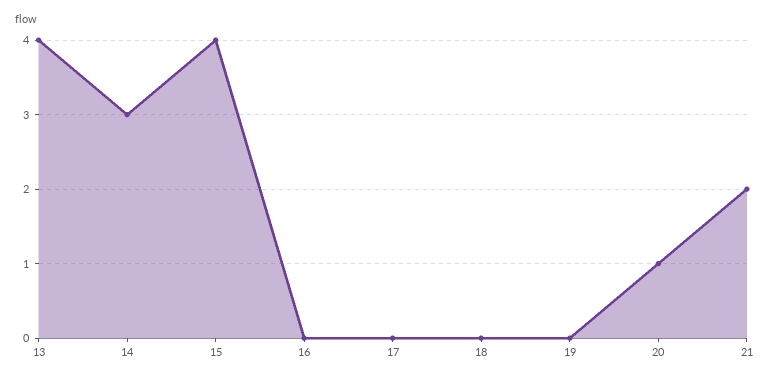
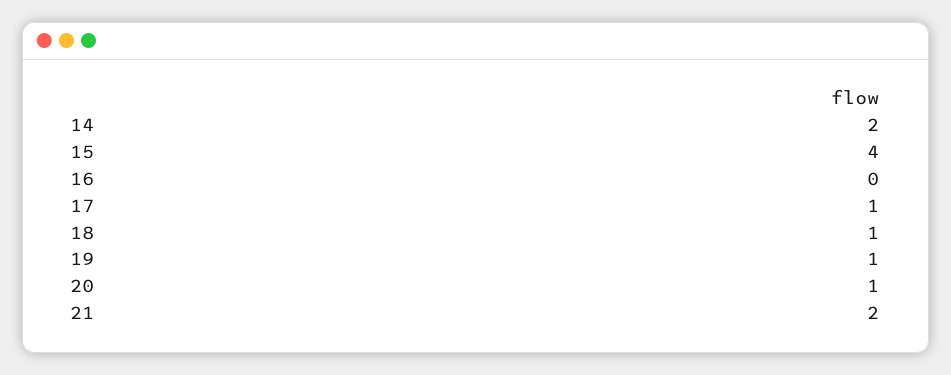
  {
-   "13": 4,
-   "14": 3,
+   "14": 2,
    "15": 4,
    "16": 0,
-   "17": 0,
+   "17": 1,
-   "18": 0,
+   "18": 1,
-   "19": 0,
+   "19": 1,
    "20": 1,
    "21": 2
  }

